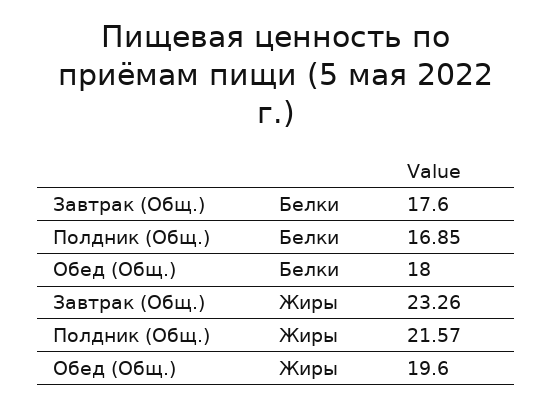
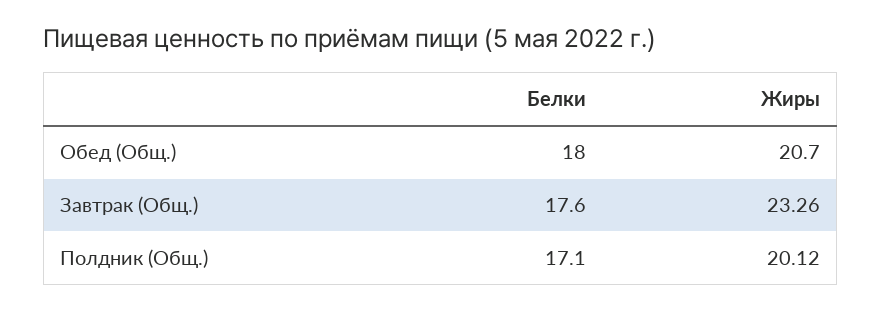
  {
    "Завтрак (Общ.)": {
      "Белки": 17.6,
      "Жиры": 23.26
    },
    "Полдник (Общ.)": {
-     "Белки": 16.85,
+     "Белки": 17.1,
-     "Жиры": 21.57
+     "Жиры": 20.12
    },
    "Обед (Общ.)": {
      "Белки": 18,
-     "Жиры": 19.6
+     "Жиры": 20.7
    }
  }

